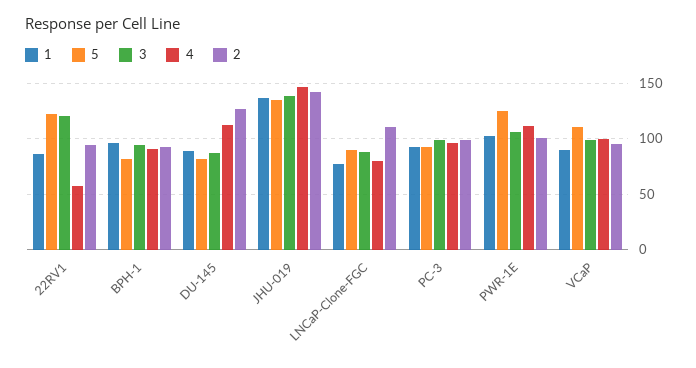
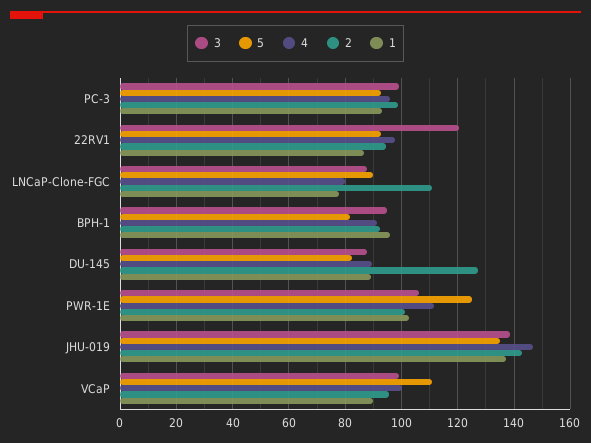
  {
    "1": {
      "22RV1": 87.5,
      "BPH-1": 95,
      "DU-145": 90,
      "JHU-019": 137.5,
      "LNCaP-Clone-FGC": 77.5,
      "PC-3": 92.5,
      "PWR-1E": 102.5,
      "VCaP": 90
    },
    "5": {
-     "22RV1": 120,
+     "22RV1": 92.5,
      "BPH-1": 82.5,
      "DU-145": 82.5,
      "JHU-019": 135,
      "LNCaP-Clone-FGC": 90,
      "PC-3": 92.5,
      "PWR-1E": 125,
      "VCaP": 110
    },
    "3": {
      "22RV1": 120,
      "BPH-1": 95,
      "DU-145": 87.5,
      "JHU-019": 137.5,
      "LNCaP-Clone-FGC": 87.5,
      "PC-3": 100,
      "PWR-1E": 107.5,
      "VCaP": 100
    },
    "4": {
-     "22RV1": 60,
+     "22RV1": 97.5,
      "BPH-1": 92.5,
-     "DU-145": 110,
+     "DU-145": 90,
      "JHU-019": 147.5,
      "LNCaP-Clone-FGC": 80,
      "PC-3": 95,
      "PWR-1E": 112.5,
      "VCaP": 100
    },
    "2": {
      "22RV1": 95,
      "BPH-1": 92.5,
      "DU-145": 127.5,
      "JHU-019": 142.5,
      "LNCaP-Clone-FGC": 110,
      "PC-3": 100,
      "PWR-1E": 100,
      "VCaP": 95
    }
  }

